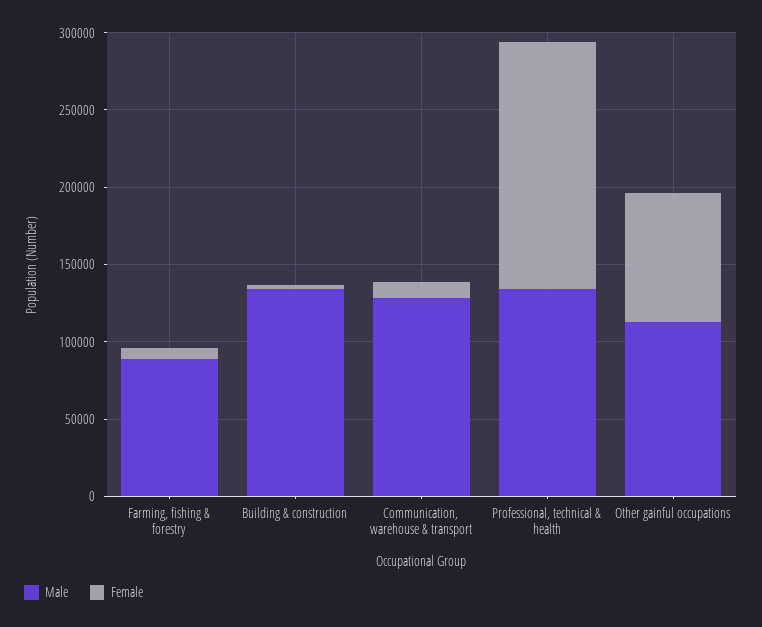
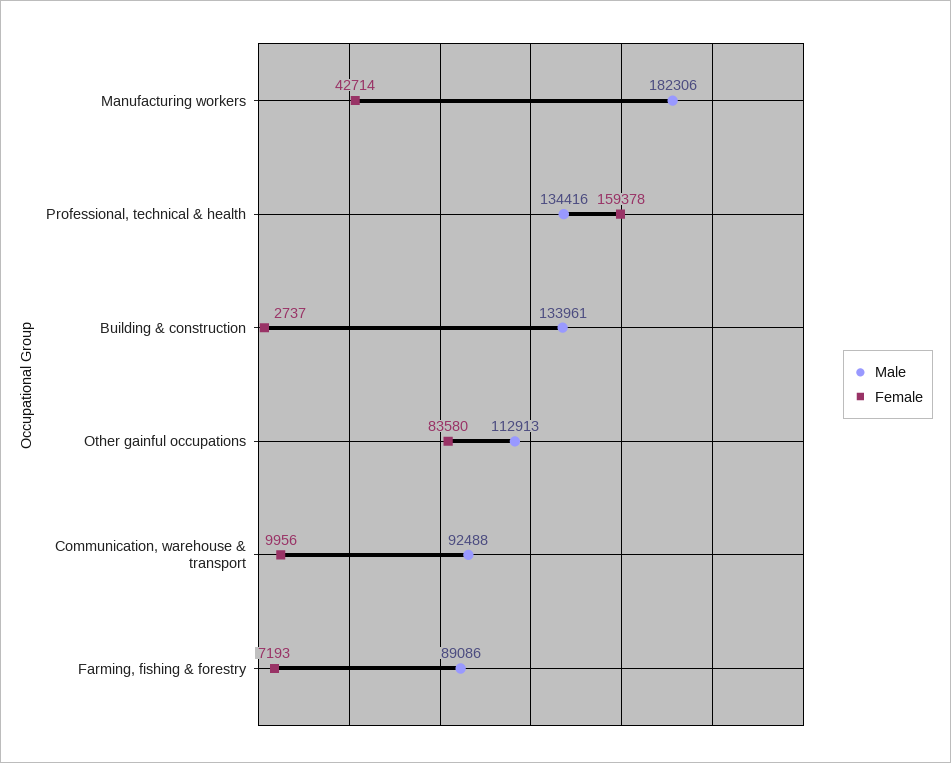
  {
    "Male": {
      "Farming, fishing & forestry": 89086,
      "Building & construction": 133961,
-     "Communication, warehouse & transport": 130000,
+     "Communication, warehouse & transport": 92488,
      "Professional, technical & health": 134416,
-     "Other gainful occupations": 112913
+     "Other gainful occupations": 112913,
+     "Manufacturing workers": 182306
    },
    "Female": {
      "Farming, fishing & forestry": 7193,
      "Building & construction": 2737,
      "Communication, warehouse & transport": 9956,
      "Professional, technical & health": 159378,
-     "Other gainful occupations": 83580
+     "Other gainful occupations": 83580,
+     "Manufacturing workers": 42714
    }
  }

